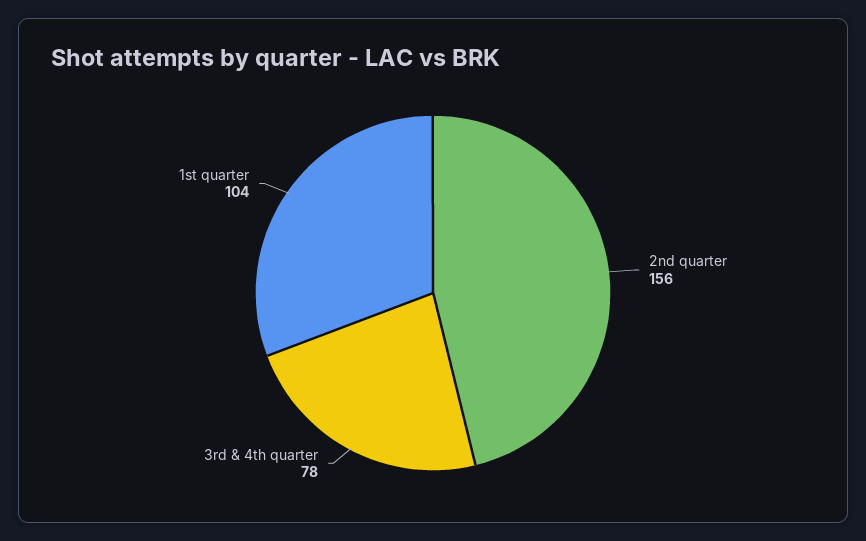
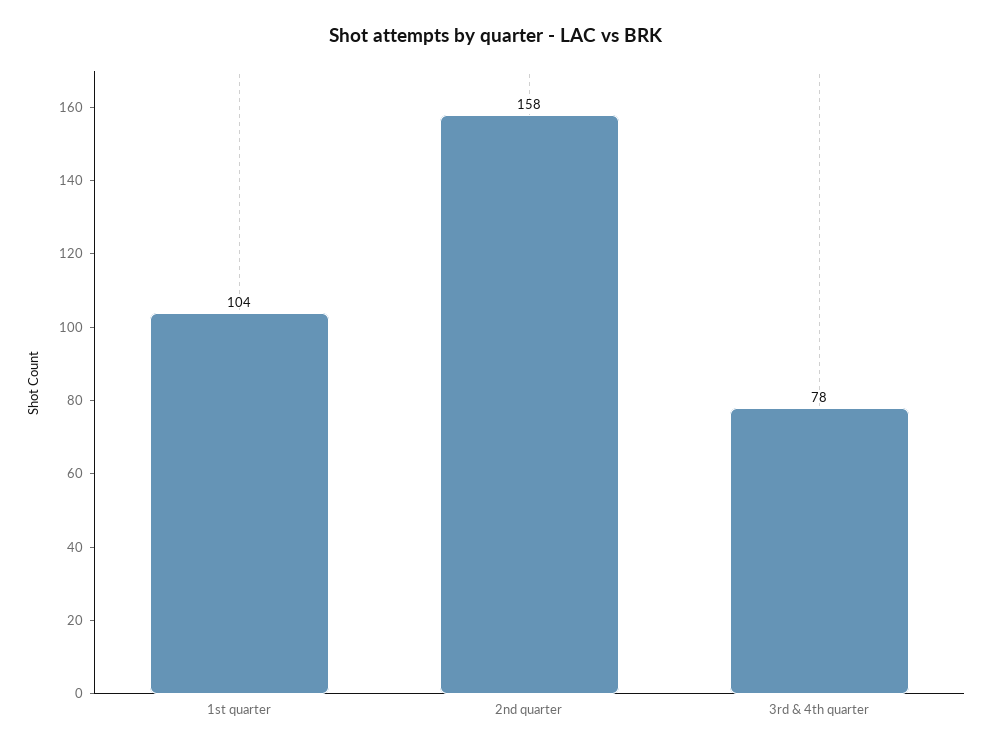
  {
-   "2nd quarter": 156,
+   "2nd quarter": 158,
    "3rd & 4th quarter": 78,
    "1st quarter": 104
  }

